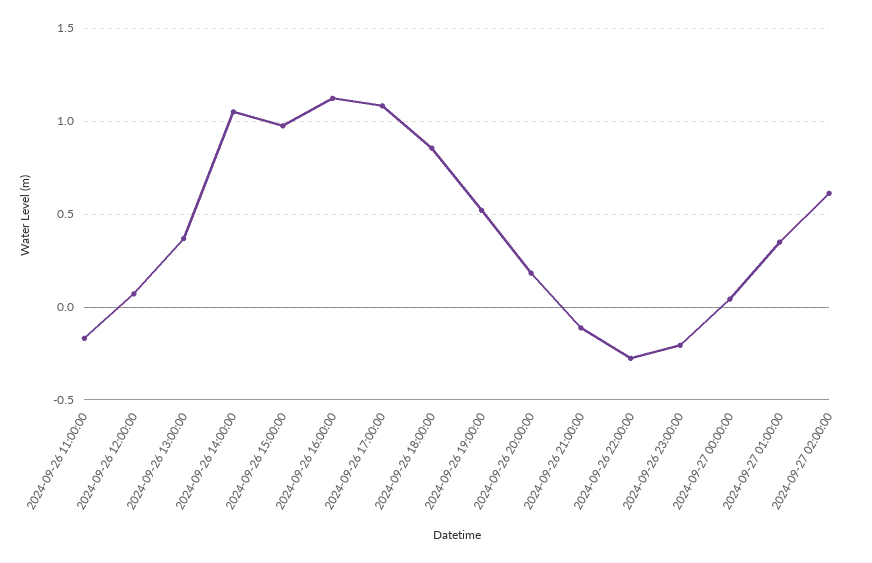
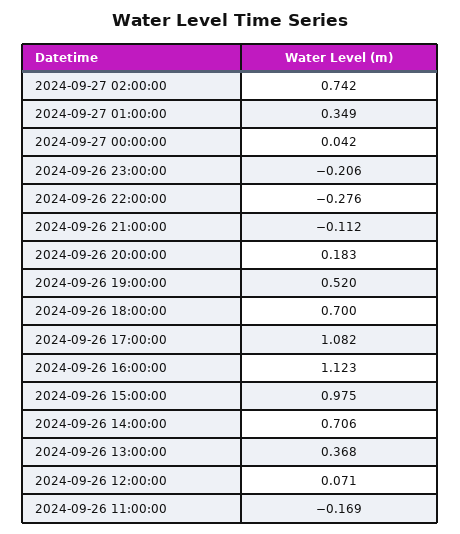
  {
    "2024-09-26 11:00:00": -0.169,
    "2024-09-26 12:00:00": 0.071,
    "2024-09-26 13:00:00": 0.368,
-   "2024-09-26 14:00:00": 1.05,
+   "2024-09-26 14:00:00": 0.706,
    "2024-09-26 15:00:00": 0.975,
    "2024-09-26 16:00:00": 1.123,
    "2024-09-26 17:00:00": 1.082,
-   "2024-09-26 18:00:00": 0.85,
+   "2024-09-26 18:00:00": 0.7,
    "2024-09-26 19:00:00": 0.52,
    "2024-09-26 20:00:00": 0.183,
    "2024-09-26 21:00:00": -0.112,
    "2024-09-26 22:00:00": -0.276,
    "2024-09-26 23:00:00": -0.206,
    "2024-09-27 00:00:00": 0.042,
    "2024-09-27 01:00:00": 0.349,
-   "2024-09-27 02:00:00": 0.6
+   "2024-09-27 02:00:00": 0.742
  }

